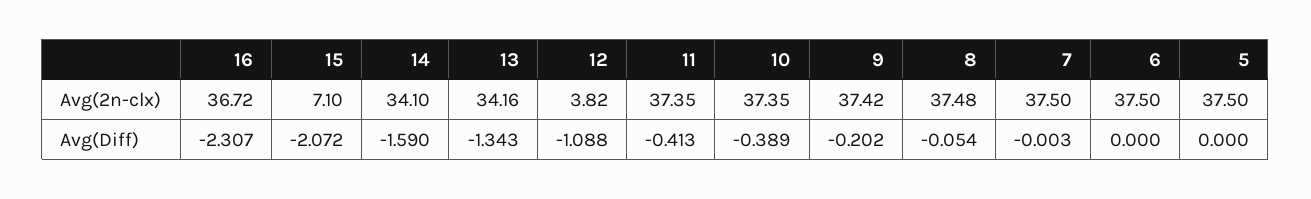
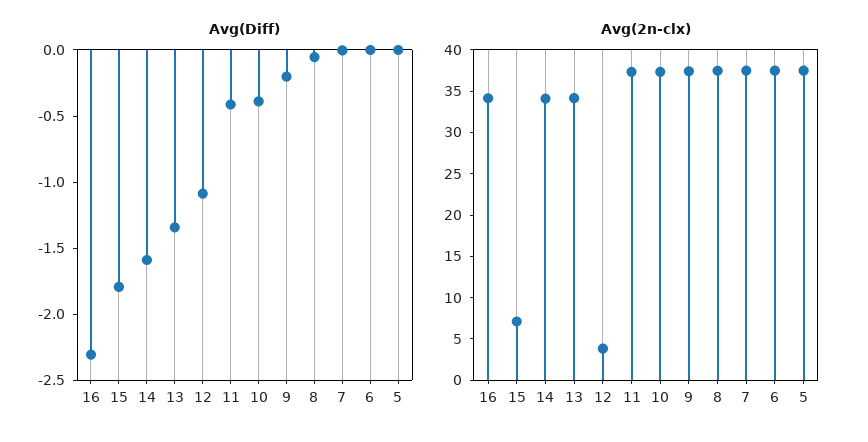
  {
    "Avg(2n-clx)": {
-     "16": 36.72,
+     "16": 34,
      "15": 7.1,
      "14": 34.1,
      "13": 34.16,
      "12": 3.82,
      "11": 37.35,
      "10": 37.35,
      "9": 37.42,
      "8": 37.48,
      "7": 37.5,
      "6": 37.5,
      "5": 37.5
    },
    "Avg(Diff)": {
      "16": -2.307,
-     "15": -2.072,
+     "15": -1.8,
      "14": -1.59,
      "13": -1.343,
      "12": -1.088,
      "11": -0.413,
      "10": -0.389,
      "9": -0.202,
      "8": -0.054,
      "7": -0.003,
      "6": 0,
      "5": 0
    }
  }

